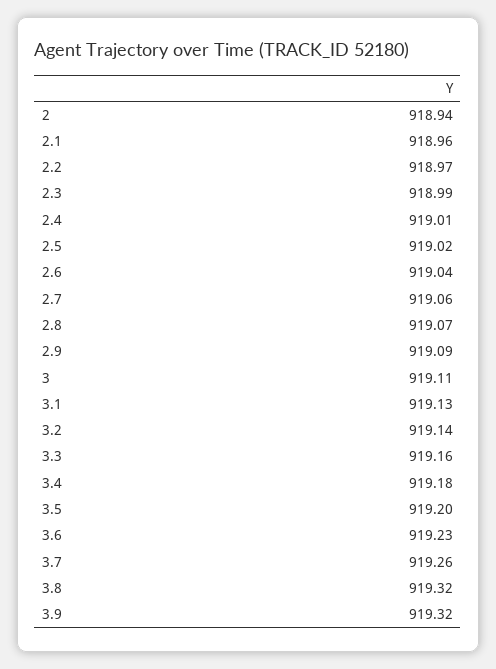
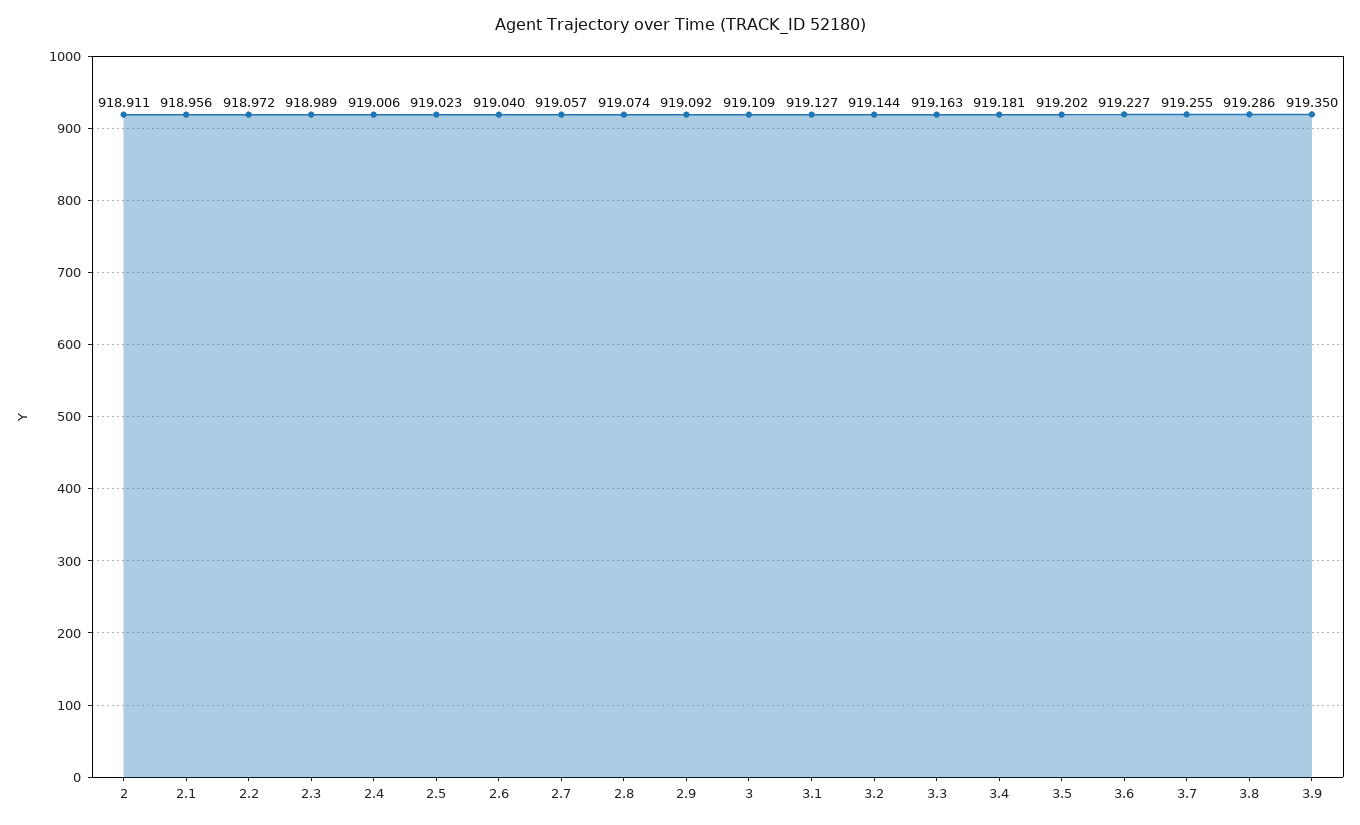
  {
-   "2": 918.94,
+   "2": 918.911,
    "2.1": 918.956,
    "2.2": 918.972,
    "2.3": 918.989,
    "2.4": 919.006,
    "2.5": 919.023,
    "2.6": 919.04,
    "2.7": 919.057,
    "2.8": 919.074,
    "2.9": 919.092,
    "3": 919.109,
    "3.1": 919.127,
    "3.2": 919.144,
    "3.3": 919.163,
    "3.4": 919.181,
    "3.5": 919.202,
    "3.6": 919.227,
    "3.7": 919.255,
-   "3.8": 919.32,
+   "3.8": 919.286,
-   "3.9": 919.32
+   "3.9": 919.35
  }

